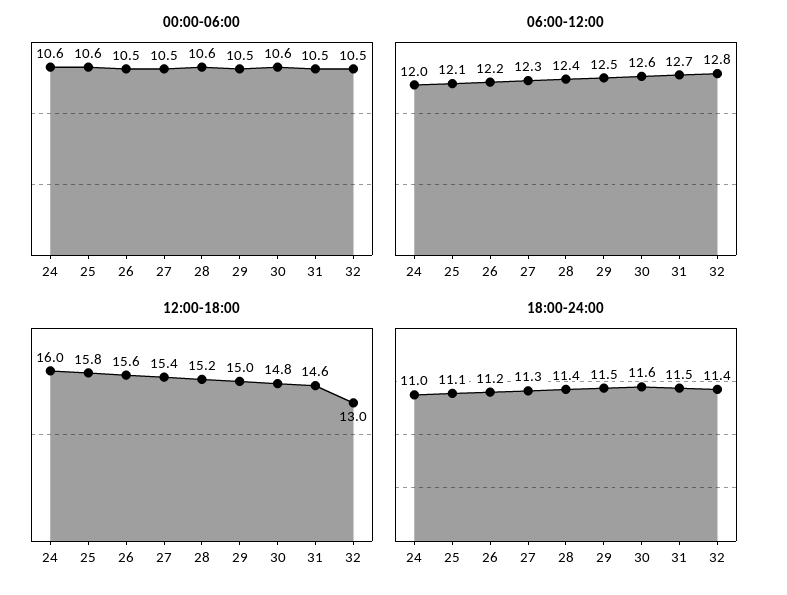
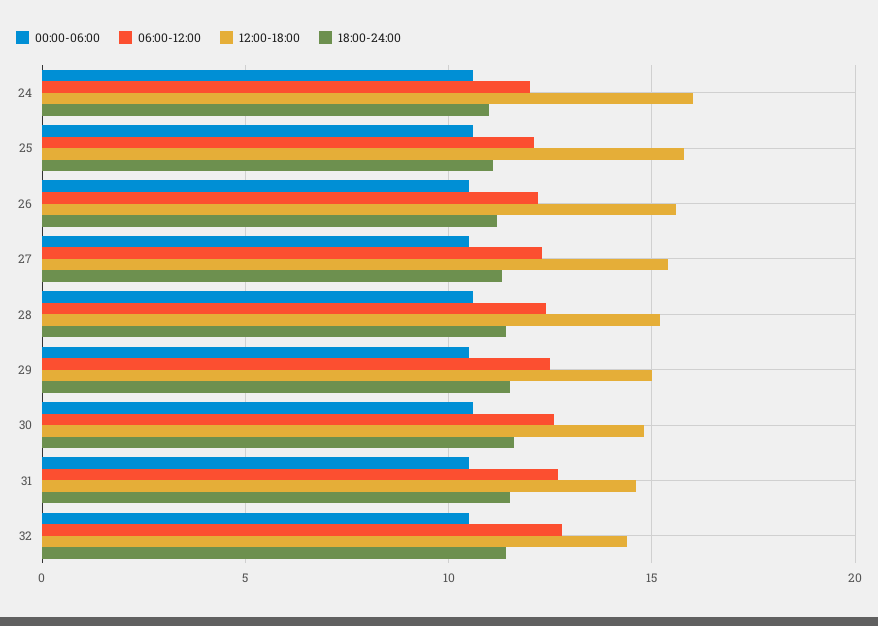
  {
    "00:00-06:00": {
      "24": 10.6,
      "25": 10.6,
      "26": 10.5,
      "27": 10.5,
      "28": 10.6,
      "29": 10.5,
      "30": 10.6,
      "31": 10.5,
      "32": 10.5
    },
    "06:00-12:00": {
      "24": 12,
      "25": 12.1,
      "26": 12.2,
      "27": 12.3,
      "28": 12.4,
      "29": 12.5,
      "30": 12.6,
      "31": 12.7,
      "32": 12.8
    },
    "12:00-18:00": {
      "24": 16,
      "25": 15.8,
      "26": 15.6,
      "27": 15.4,
      "28": 15.2,
      "29": 15,
      "30": 14.8,
      "31": 14.6,
-     "32": 13
+     "32": 14.5
    },
    "18:00-24:00": {
      "24": 11,
      "25": 11.1,
      "26": 11.2,
      "27": 11.3,
      "28": 11.4,
      "29": 11.5,
      "30": 11.6,
      "31": 11.5,
      "32": 11.4
    }
  }

